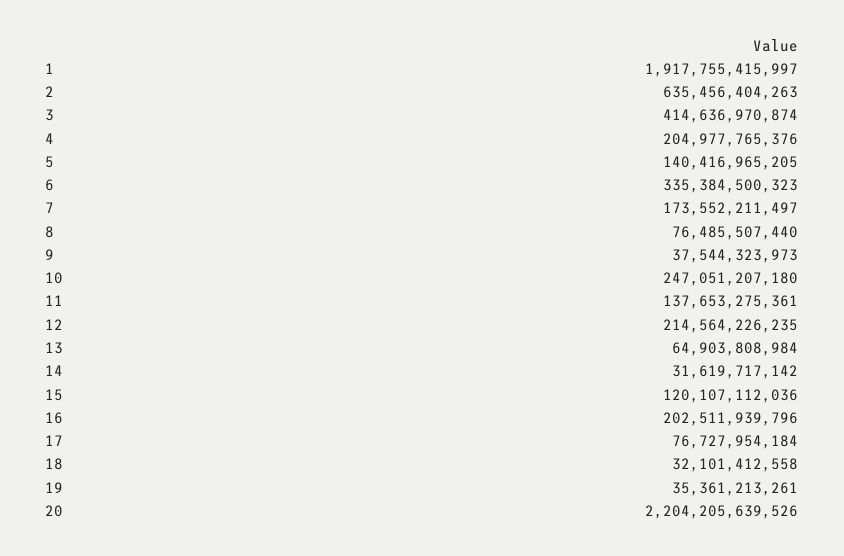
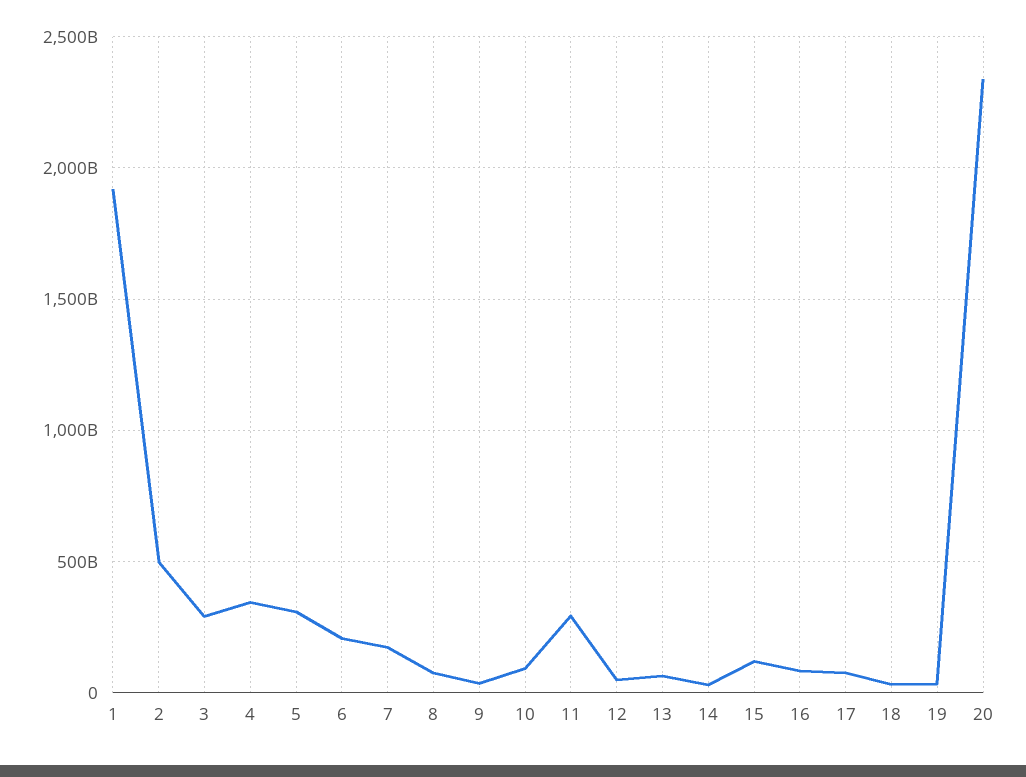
  {
    "1": 1917755415997,
-   "2": 635456404263,
+   "2": 500000000000,
-   "3": 414636970874,
+   "3": 300000000000,
-   "4": 204977765376,
+   "4": 350000000000,
-   "5": 140416965205,
+   "5": 300000000000,
-   "6": 335384500323,
+   "6": 200000000000,
    "7": 173552211497,
    "8": 76485507440,
    "9": 37544323973,
-   "10": 247051207180,
+   "10": 100000000000,
-   "11": 137653275361,
+   "11": 300000000000,
-   "12": 214564226235,
+   "12": 50000000000,
    "13": 64903808984,
    "14": 31619717142,
    "15": 120107112036,
-   "16": 202511939796,
+   "16": 100000000000,
    "17": 76727954184,
    "18": 32101412558,
    "19": 35361213261,
-   "20": 2204205639526
+   "20": 2350000000000
  }

